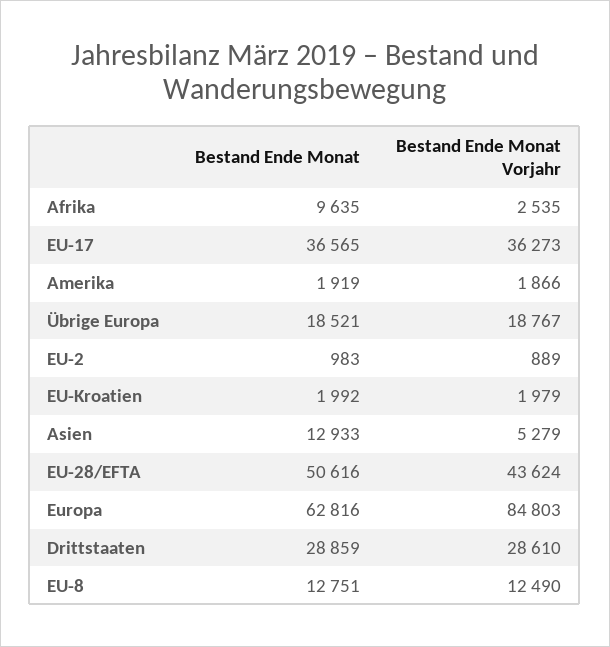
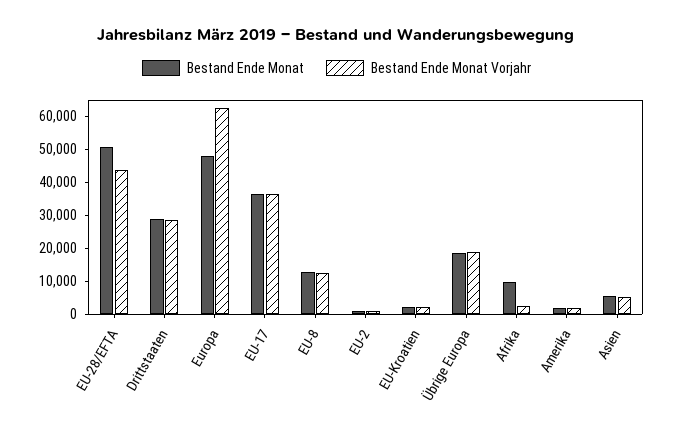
  {
    "Bestand Ende Monat": {
      "Afrika": 9635,
      "EU-17": 36565,
      "Amerika": 1919,
      "Übrige Europa": 18521,
      "EU-2": 983,
      "EU-Kroatien": 1992,
-     "Asien": 12933,
+     "Asien": 5000,
      "EU-28/EFTA": 50616,
-     "Europa": 62816,
+     "Europa": 47500,
      "Drittstaaten": 28859,
      "EU-8": 12751
    },
    "Bestand Ende Monat Vorjahr": {
      "Afrika": 2535,
      "EU-17": 36273,
      "Amerika": 1866,
      "Übrige Europa": 18767,
      "EU-2": 889,
      "EU-Kroatien": 1979,
      "Asien": 5279,
      "EU-28/EFTA": 43624,
-     "Europa": 84803,
+     "Europa": 62500,
      "Drittstaaten": 28610,
      "EU-8": 12490
    }
  }

